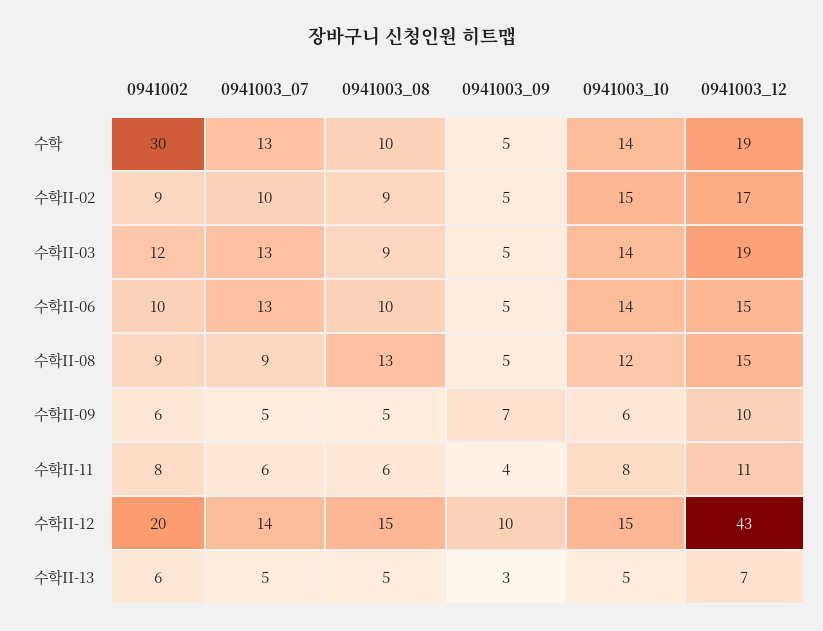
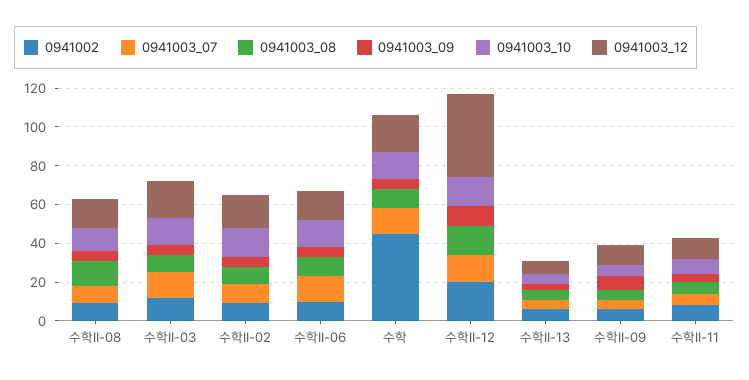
  {
    "0941002": {
-     "수학": 30,
+     "수학": 45,
      "수학II-02": 9,
      "수학II-03": 12,
      "수학II-06": 10,
      "수학II-08": 9,
      "수학II-09": 6,
      "수학II-11": 8,
      "수학II-12": 20,
      "수학II-13": 6
    },
    "0941003_07": {
      "수학": 13,
      "수학II-02": 10,
      "수학II-03": 13,
      "수학II-06": 13,
      "수학II-08": 9,
      "수학II-09": 5,
      "수학II-11": 6,
      "수학II-12": 14,
      "수학II-13": 5
    },
    "0941003_08": {
      "수학": 10,
      "수학II-02": 9,
      "수학II-03": 9,
      "수학II-06": 10,
      "수학II-08": 13,
      "수학II-09": 5,
      "수학II-11": 6,
      "수학II-12": 15,
      "수학II-13": 5
    },
    "0941003_09": {
      "수학": 5,
      "수학II-02": 5,
      "수학II-03": 5,
      "수학II-06": 5,
      "수학II-08": 5,
      "수학II-09": 7,
      "수학II-11": 4,
      "수학II-12": 10,
      "수학II-13": 3
    },
    "0941003_10": {
      "수학": 14,
      "수학II-02": 15,
      "수학II-03": 14,
      "수학II-06": 14,
      "수학II-08": 12,
      "수학II-09": 6,
      "수학II-11": 8,
      "수학II-12": 15,
      "수학II-13": 5
    },
    "0941003_12": {
      "수학": 19,
      "수학II-02": 17,
      "수학II-03": 19,
      "수학II-06": 15,
      "수학II-08": 15,
      "수학II-09": 10,
      "수학II-11": 11,
      "수학II-12": 43,
      "수학II-13": 7
    }
  }

